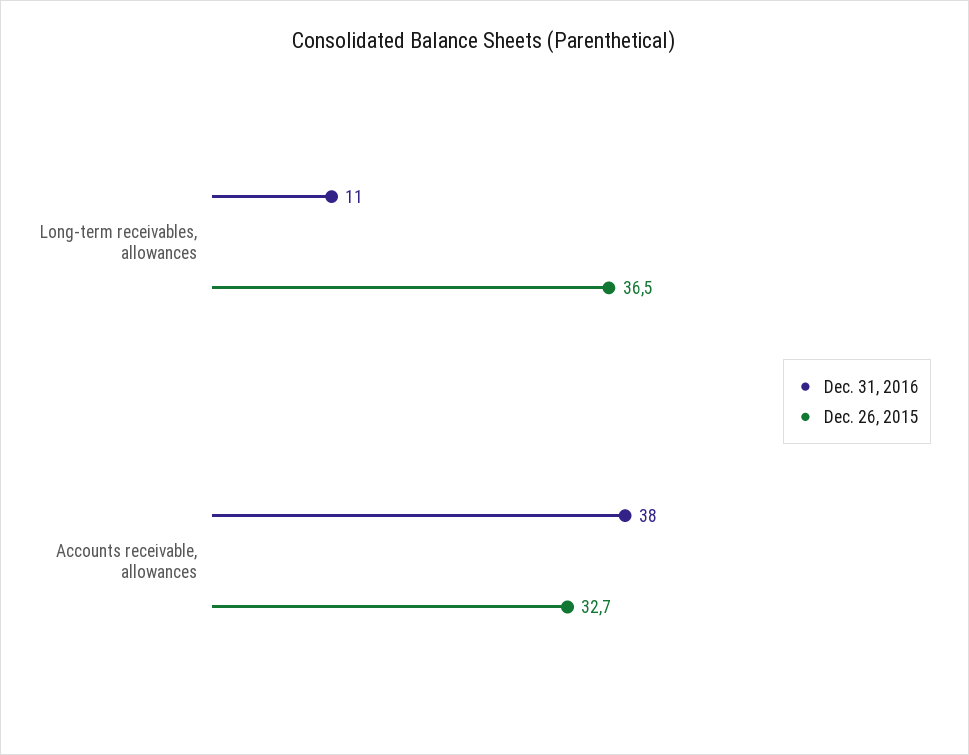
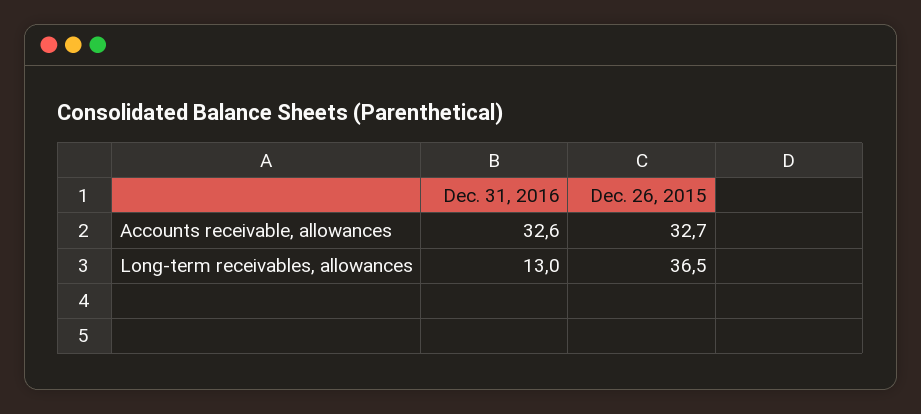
  {
    "Dec. 31, 2016": {
-     "Long-term receivables, allowances": 11,
+     "Long-term receivables, allowances": 13,
-     "Accounts receivable, allowances": 38
+     "Accounts receivable, allowances": 32.6
    },
    "Dec. 26, 2015": {
      "Long-term receivables, allowances": 36.5,
      "Accounts receivable, allowances": 32.7
    }
  }

